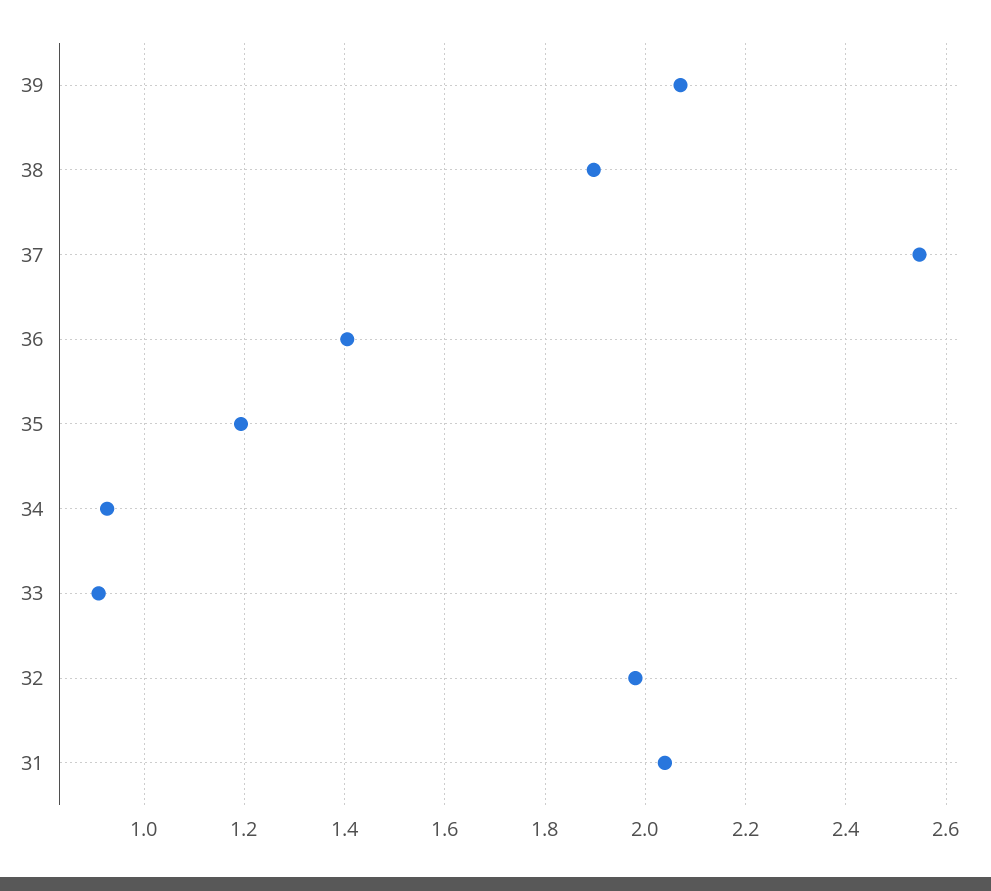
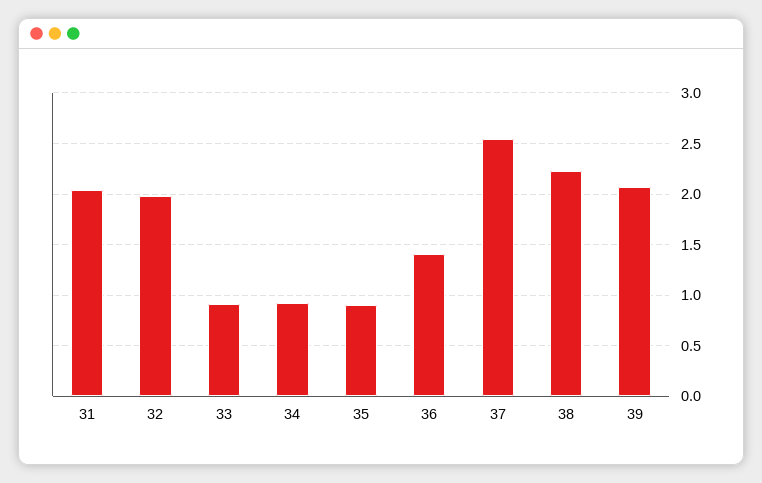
  {
    "39": 2.08,
-   "38": 1.9,
+   "38": 2.2,
    "37": 2.54,
    "36": 1.4,
-   "35": 1.2,
+   "35": 0.9,
    "34": 0.92,
    "33": 0.9,
    "32": 1.98,
    "31": 2.04
  }

